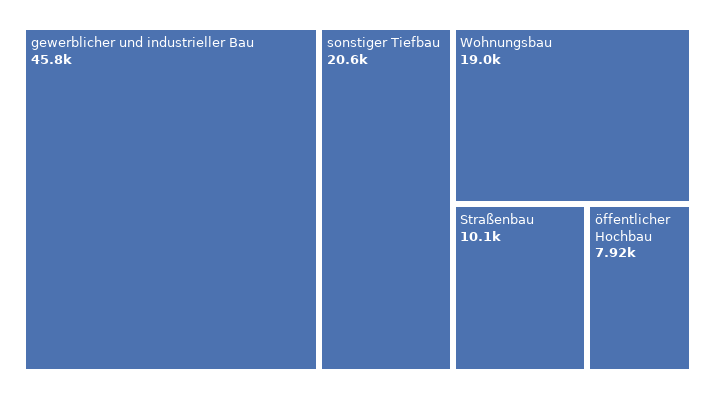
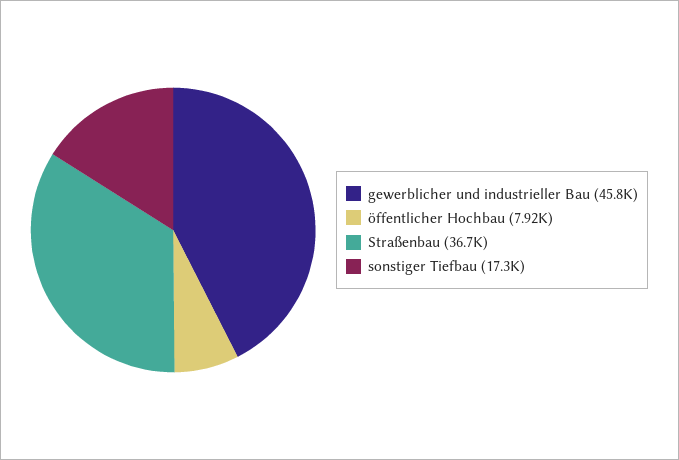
  {
    "gewerblicher und industrieller Bau": 45800,
-   "sonstiger Tiefbau": 20600,
+   "sonstiger Tiefbau": 17300,
-   "Wohnungsbau": 19000,
-   "Straßenbau": 10100,
+   "Straßenbau": 36700,
    "öffentlicher Hochbau": 7920
  }

